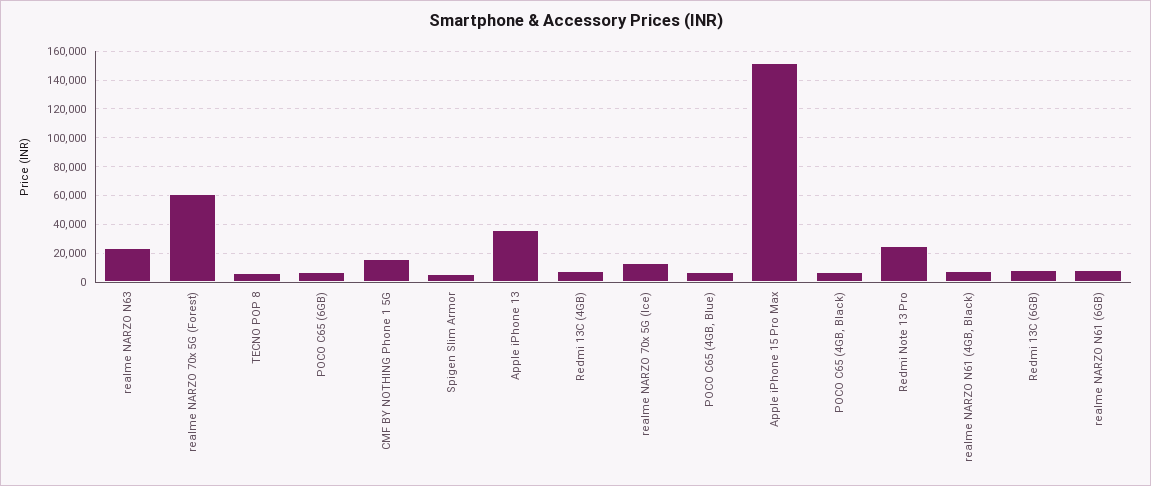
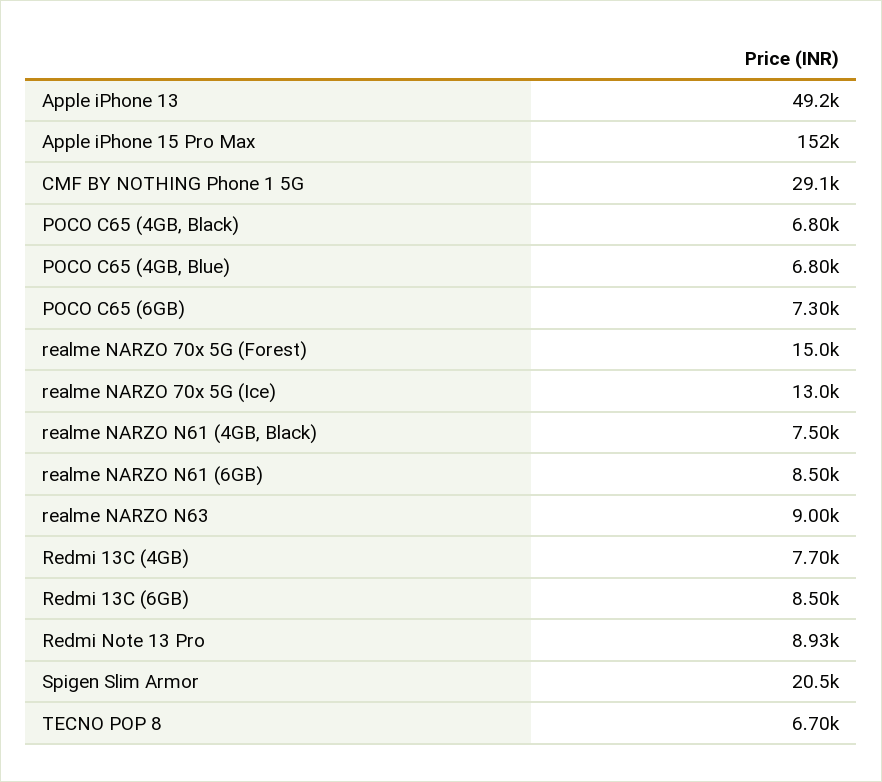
  {
-   "realme NARZO N63": 25000,
+   "realme NARZO N63": 9000,
-   "realme NARZO 70x 5G (Forest)": 60000,
+   "realme NARZO 70x 5G (Forest)": 15000,
    "TECNO POP 8": 6700,
    "POCO C65 (6GB)": 7300,
-   "CMF BY NOTHING Phone 1 5G": 15000,
+   "CMF BY NOTHING Phone 1 5G": 29100,
-   "Spigen Slim Armor": 5000,
+   "Spigen Slim Armor": 20500,
-   "Apple iPhone 13": 35000,
+   "Apple iPhone 13": 49200,
    "Redmi 13C (4GB)": 7700,
    "realme NARZO 70x 5G (Ice)": 13000,
    "POCO C65 (4GB, Blue)": 6800,
    "Apple iPhone 15 Pro Max": 152000,
    "POCO C65 (4GB, Black)": 6800,
-   "Redmi Note 13 Pro": 25000,
+   "Redmi Note 13 Pro": 8930,
    "realme NARZO N61 (4GB, Black)": 7500,
    "Redmi 13C (6GB)": 8500,
    "realme NARZO N61 (6GB)": 8500
  }

